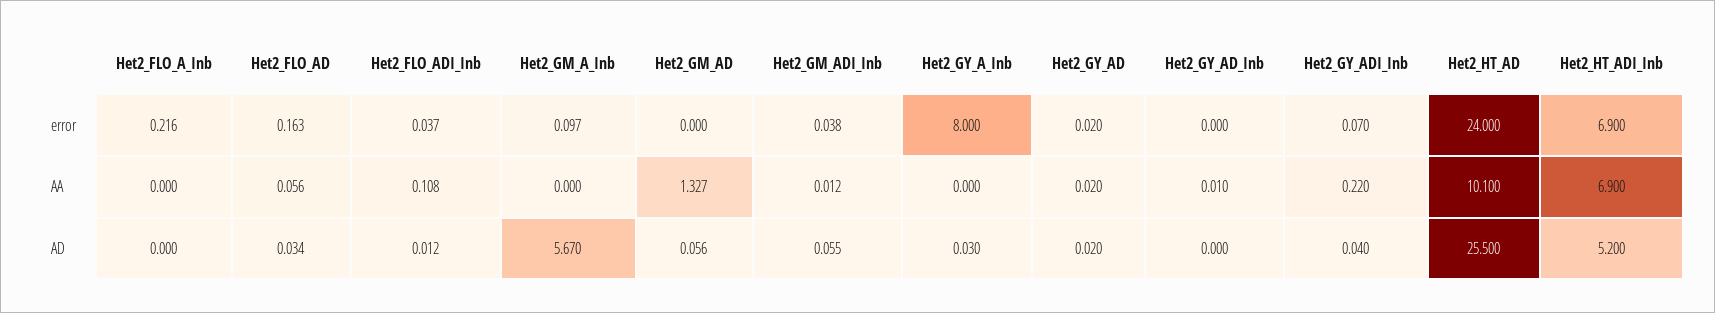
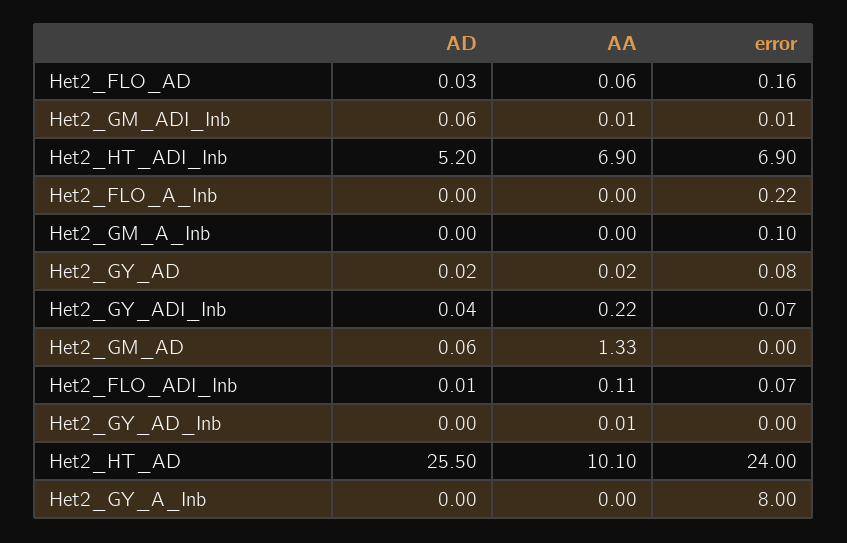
  {
    "Het2_FLO_A_Inb": {
      "error": 0.216,
      "AA": 0,
      "AD": 0
    },
    "Het2_FLO_AD": {
      "error": 0.163,
      "AA": 0.056,
      "AD": 0.034
    },
    "Het2_FLO_ADI_Inb": {
-     "error": 0.037,
+     "error": 0.07,
      "AA": 0.108,
      "AD": 0.012
    },
    "Het2_GM_A_Inb": {
      "error": 0.097,
      "AA": 0,
-     "AD": 5.67
+     "AD": 0
    },
    "Het2_GM_AD": {
      "error": 0,
      "AA": 1.327,
      "AD": 0.056
    },
    "Het2_GM_ADI_Inb": {
-     "error": 0.038,
+     "error": 0.01,
      "AA": 0.012,
      "AD": 0.055
    },
    "Het2_GY_A_Inb": {
      "error": 8,
      "AA": 0,
-     "AD": 0.03
+     "AD": 0
    },
    "Het2_GY_AD": {
-     "error": 0.02,
+     "error": 0.08,
      "AA": 0.02,
      "AD": 0.02
    },
    "Het2_GY_AD_Inb": {
      "error": 0,
      "AA": 0.01,
      "AD": 0
    },
    "Het2_GY_ADI_Inb": {
      "error": 0.07,
      "AA": 0.22,
      "AD": 0.04
    },
    "Het2_HT_AD": {
      "error": 24,
      "AA": 10.1,
      "AD": 25.5
    },
    "Het2_HT_ADI_Inb": {
      "error": 6.9,
      "AA": 6.9,
      "AD": 5.2
    }
  }

